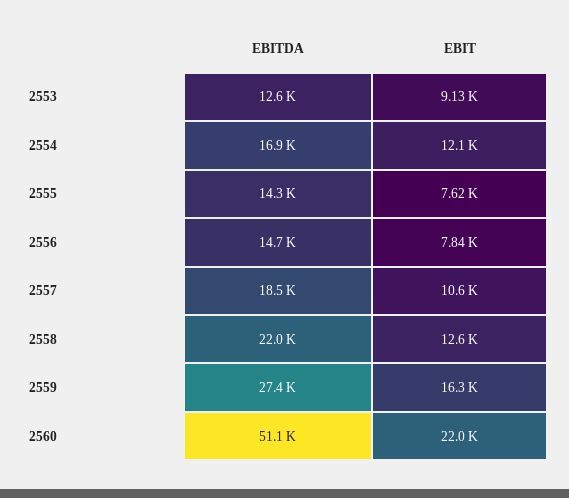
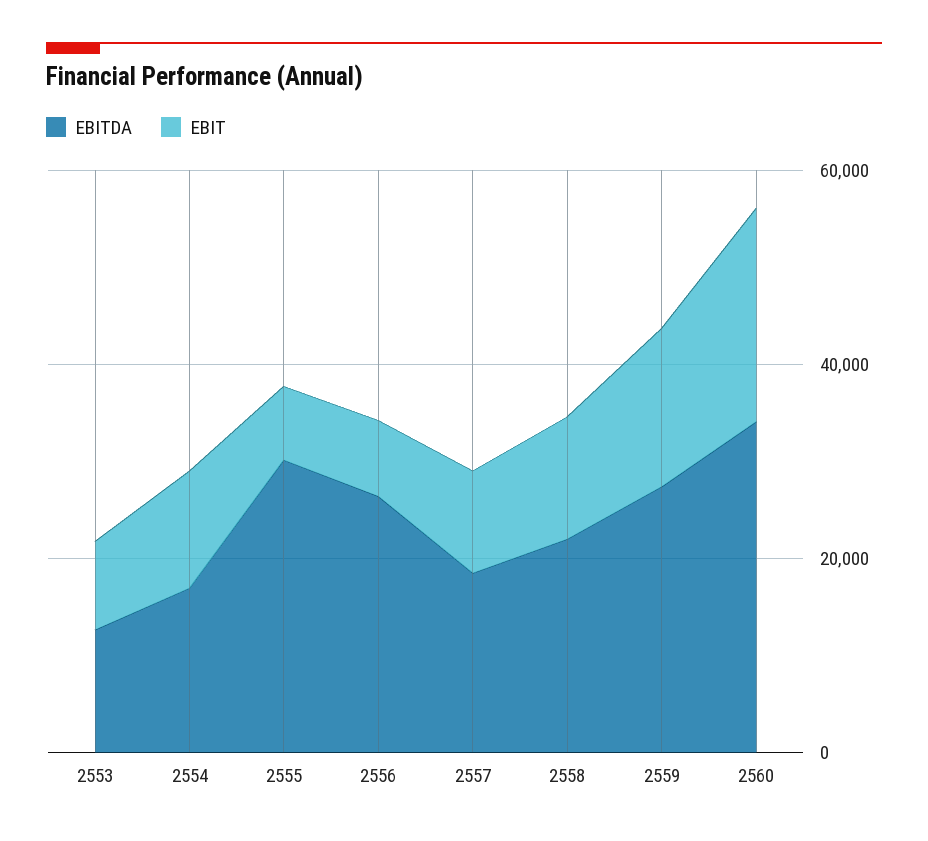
  {
    "EBITDA": {
      "2553": 12600,
      "2554": 16900,
-     "2555": 14300,
+     "2555": 30000,
-     "2556": 14700,
+     "2556": 25000,
      "2557": 18500,
      "2558": 22000,
      "2559": 27400,
-     "2560": 51100
+     "2560": 35000
    },
    "EBIT": {
      "2553": 9130,
      "2554": 12100,
      "2555": 7620,
      "2556": 7840,
      "2557": 10600,
      "2558": 12600,
      "2559": 16300,
      "2560": 22000
    }
  }

